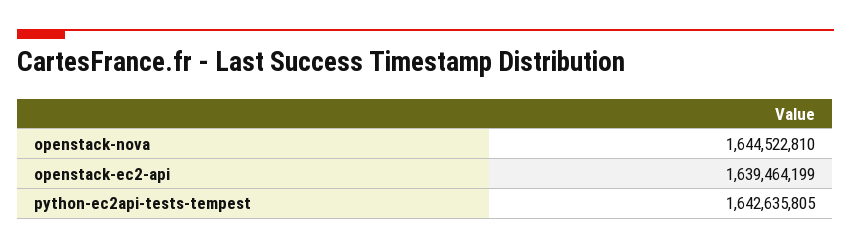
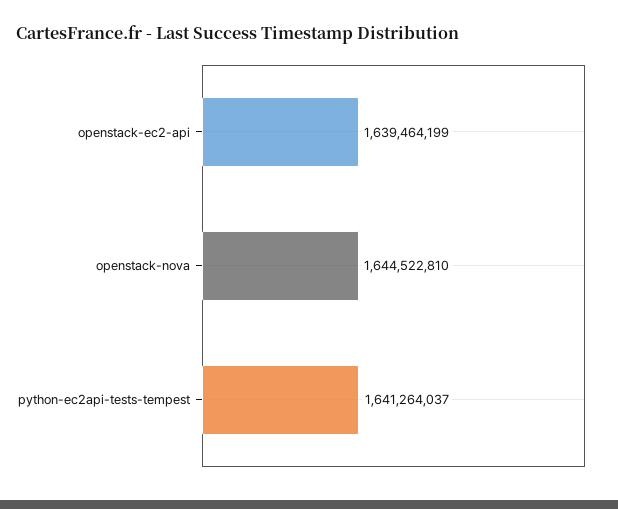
  {
    "openstack-nova": 1644522810,
    "openstack-ec2-api": 1639464199,
-   "python-ec2api-tests-tempest": 1642635805
+   "python-ec2api-tests-tempest": 1641264037
  }

